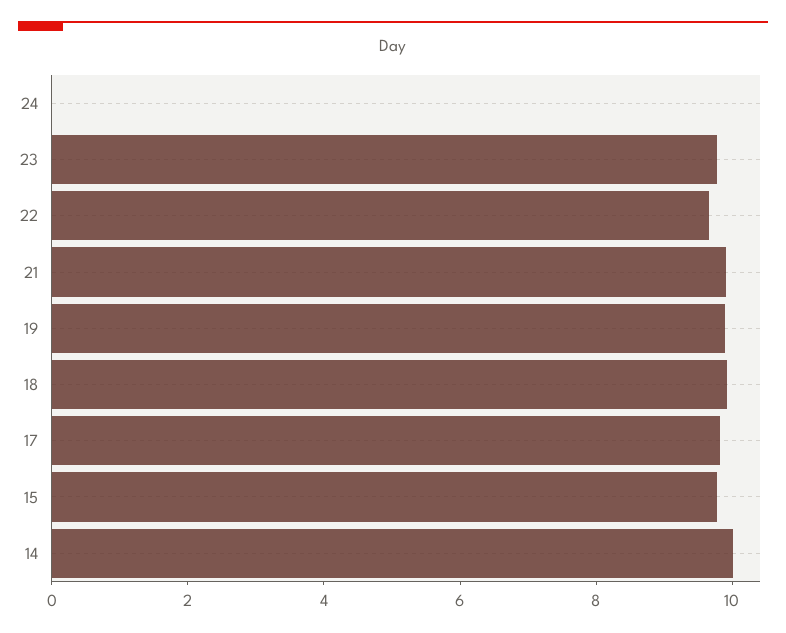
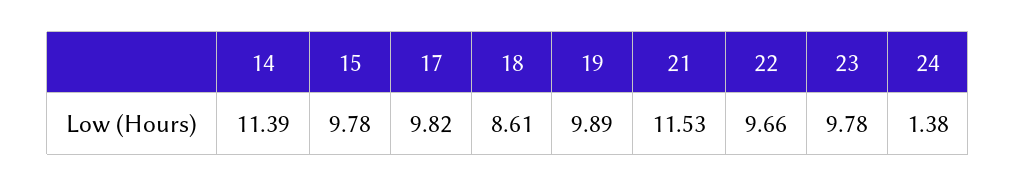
  {
-   "24": 0,
+   "24": 1.38,
    "23": 9.78,
    "22": 9.66,
-   "21": 10,
+   "21": 11.53,
    "19": 9.89,
-   "18": 10,
+   "18": 8.61,
    "17": 9.82,
    "15": 9.78,
-   "14": 10
+   "14": 11.39
  }

